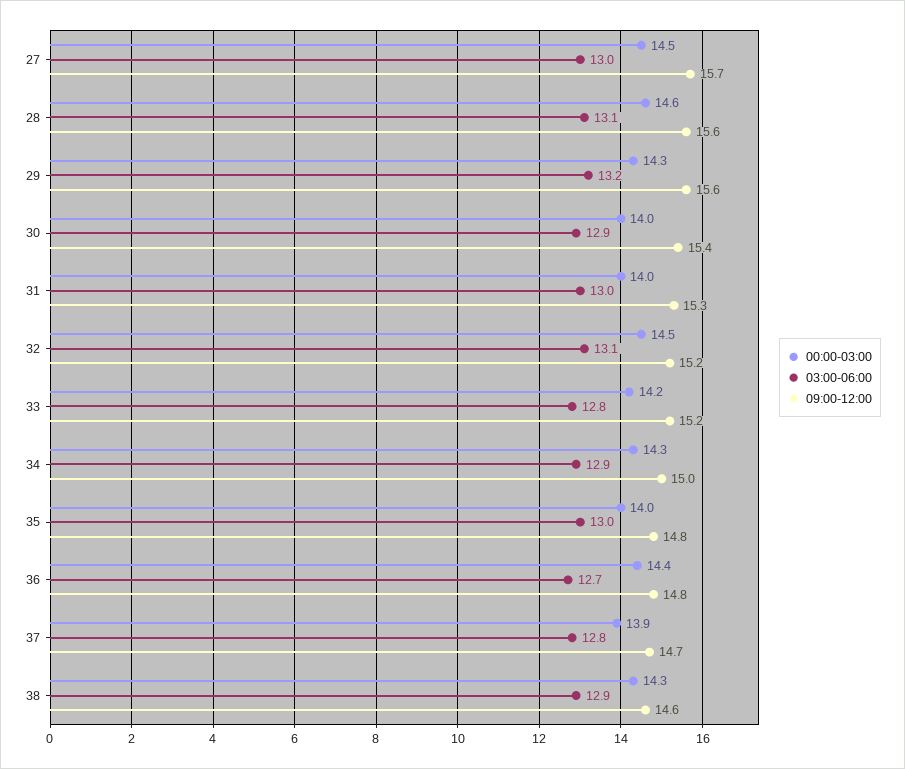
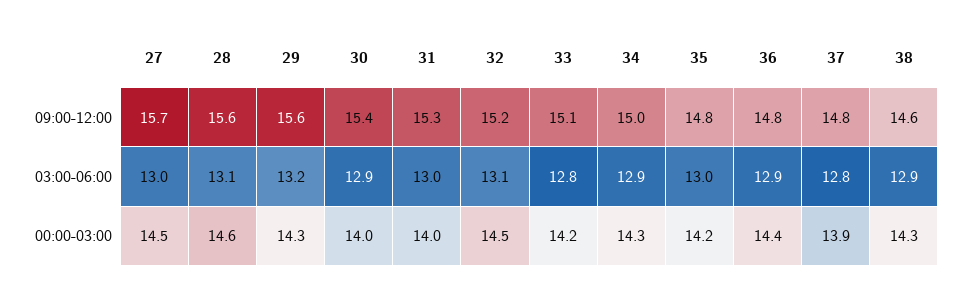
  {
    "00:00-03:00": {
      "27": 14.5,
      "28": 14.6,
      "29": 14.3,
      "30": 14,
      "31": 14,
      "32": 14.5,
      "33": 14.2,
      "34": 14.3,
-     "35": 14,
+     "35": 14.2,
      "36": 14.4,
      "37": 13.9,
      "38": 14.3
    },
    "03:00-06:00": {
      "27": 13,
      "28": 13.1,
      "29": 13.2,
      "30": 12.9,
      "31": 13,
      "32": 13.1,
      "33": 12.8,
      "34": 12.9,
      "35": 13,
-     "36": 12.7,
+     "36": 12.9,
      "37": 12.8,
      "38": 12.9
    },
    "09:00-12:00": {
      "27": 15.7,
      "28": 15.6,
      "29": 15.6,
      "30": 15.4,
      "31": 15.3,
      "32": 15.2,
-     "33": 15.2,
+     "33": 15.1,
      "34": 15,
      "35": 14.8,
      "36": 14.8,
-     "37": 14.7,
+     "37": 14.8,
      "38": 14.6
    }
  }

